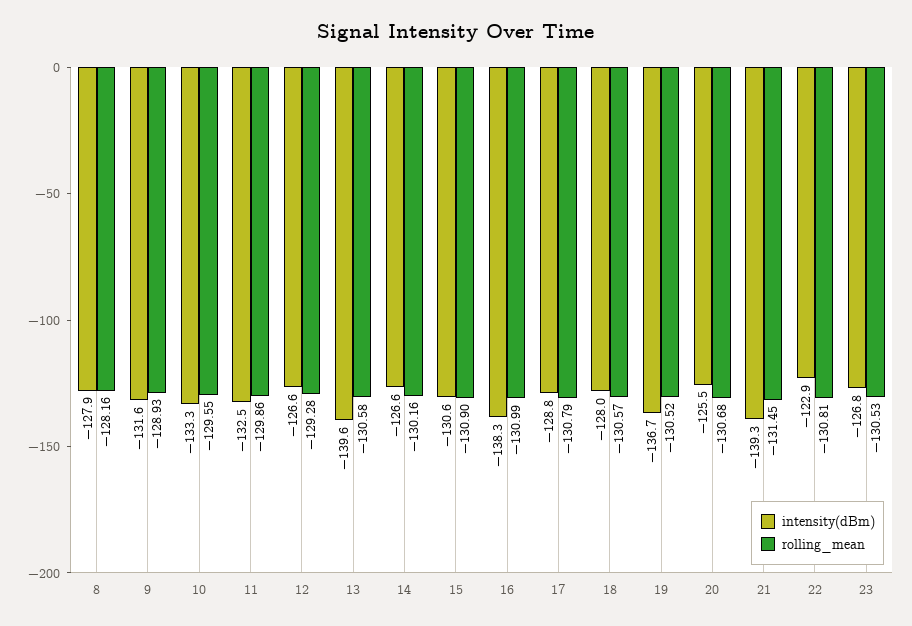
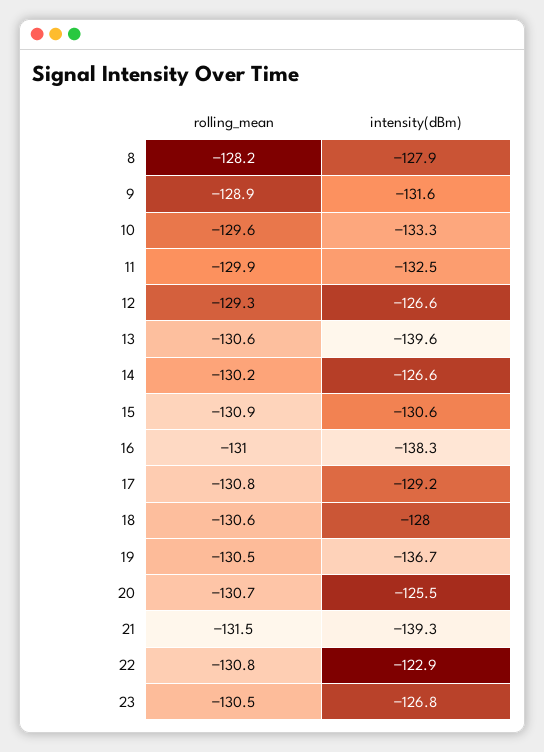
  {
    "intensity(dBm)": {
      "8": -127.9,
      "9": -131.6,
      "10": -133.3,
      "11": -132.5,
      "12": -126.6,
      "13": -139.6,
      "14": -126.6,
      "15": -130.6,
      "16": -138.3,
-     "17": -128.8,
+     "17": -129.2,
      "18": -128,
      "19": -136.7,
      "20": -125.5,
      "21": -139.3,
      "22": -122.9,
      "23": -126.8
    },
    "rolling_mean": {
      "8": -128.16,
      "9": -128.93,
      "10": -129.55,
      "11": -129.86,
      "12": -129.28,
      "13": -130.58,
      "14": -130.16,
      "15": -130.9,
      "16": -130.99,
      "17": -130.79,
      "18": -130.57,
      "19": -130.52,
      "20": -130.68,
      "21": -131.45,
      "22": -130.81,
      "23": -130.53
    }
  }

